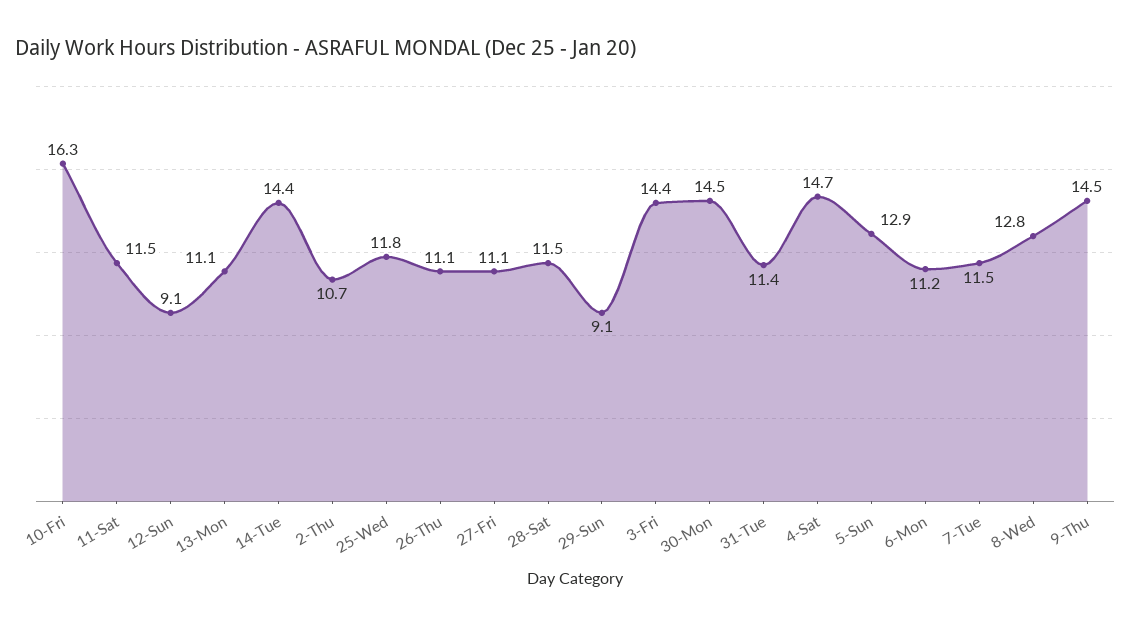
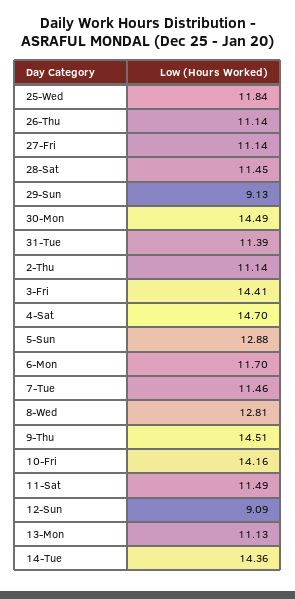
  {
-   "10-Fri": 16.3,
+   "10-Fri": 14.16,
    "11-Sat": 11.49,
    "12-Sun": 9.09,
    "13-Mon": 11.13,
    "14-Tue": 14.36,
-   "2-Thu": 10.7,
+   "2-Thu": 11.14,
    "25-Wed": 11.84,
    "26-Thu": 11.14,
    "27-Fri": 11.14,
    "28-Sat": 11.45,
    "29-Sun": 9.13,
    "3-Fri": 14.41,
    "30-Mon": 14.49,
    "31-Tue": 11.39,
    "4-Sat": 14.7,
    "5-Sun": 12.88,
-   "6-Mon": 11.2,
+   "6-Mon": 11.7,
    "7-Tue": 11.46,
    "8-Wed": 12.81,
    "9-Thu": 14.51
  }

